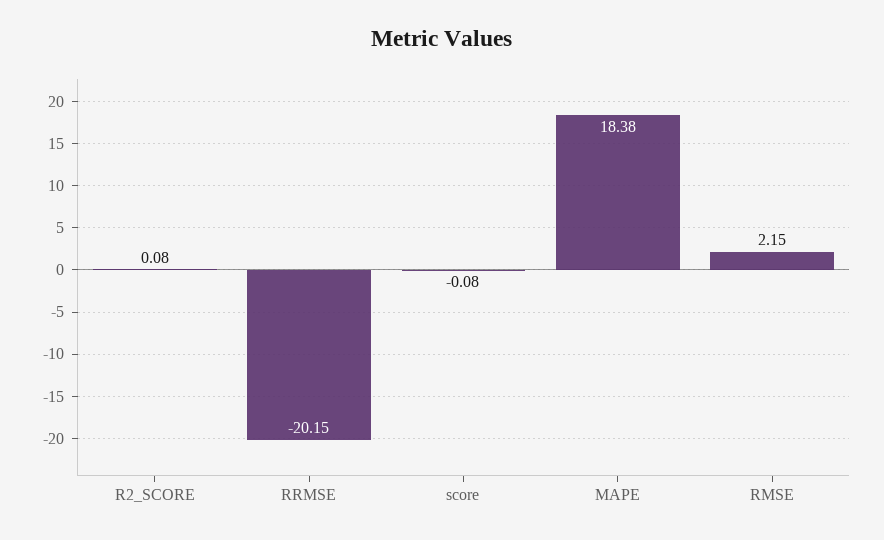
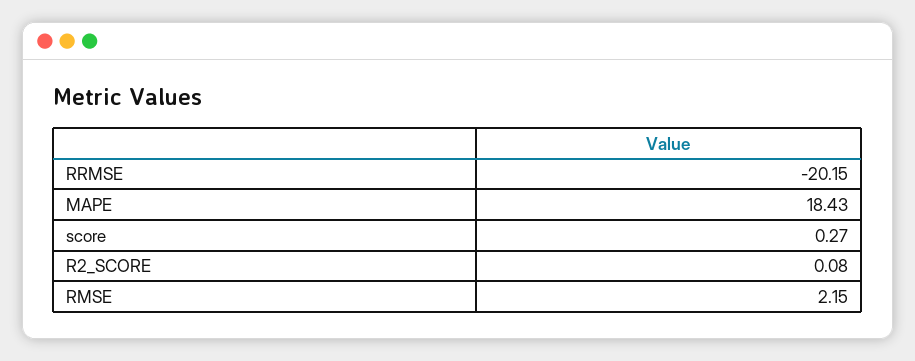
  {
    "R2_SCORE": 0.08,
    "RRMSE": -20.15,
-   "score": -0.08,
+   "score": 0.27,
-   "MAPE": 18.38,
+   "MAPE": 18.43,
    "RMSE": 2.15
  }

